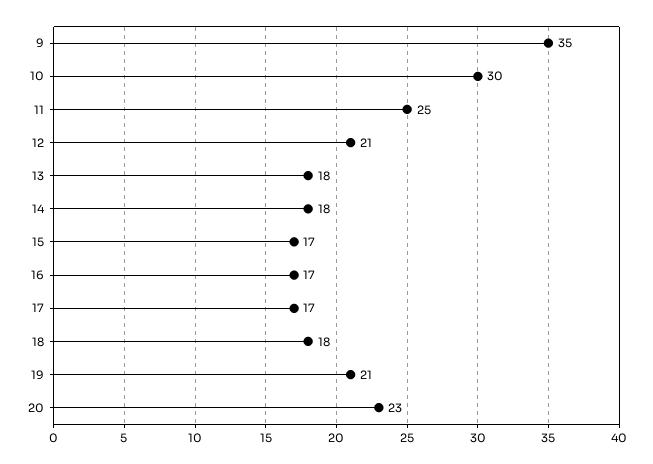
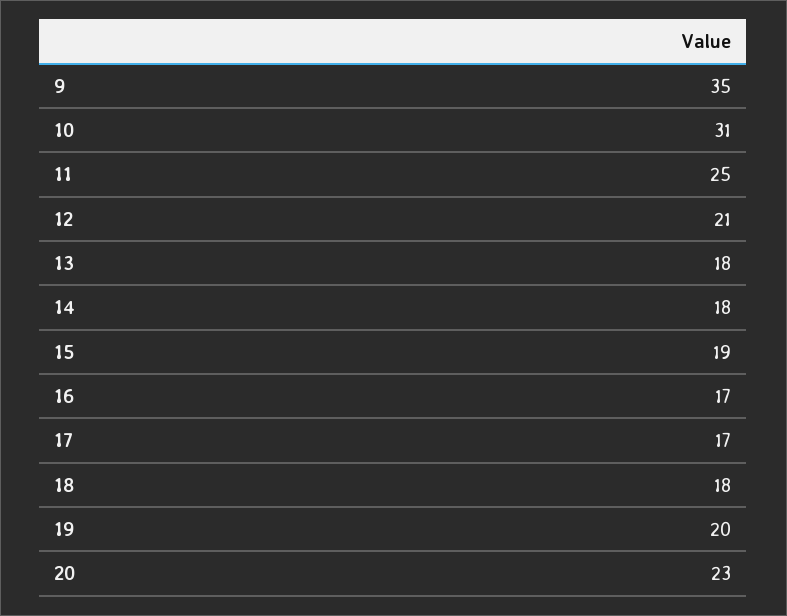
  {
    "9": 35,
-   "10": 30,
+   "10": 31,
    "11": 25,
    "12": 21,
    "13": 18,
    "14": 18,
-   "15": 17,
+   "15": 19,
    "16": 17,
    "17": 17,
    "18": 18,
-   "19": 21,
+   "19": 20,
    "20": 23
  }

